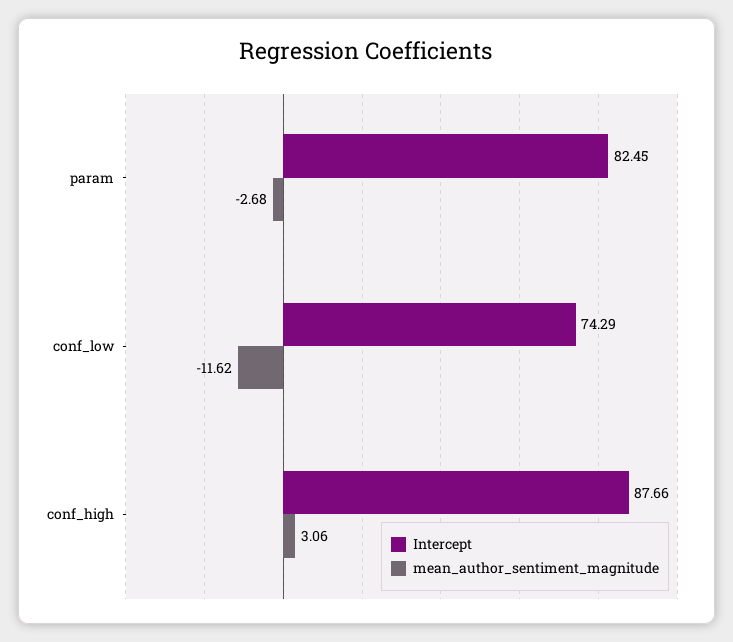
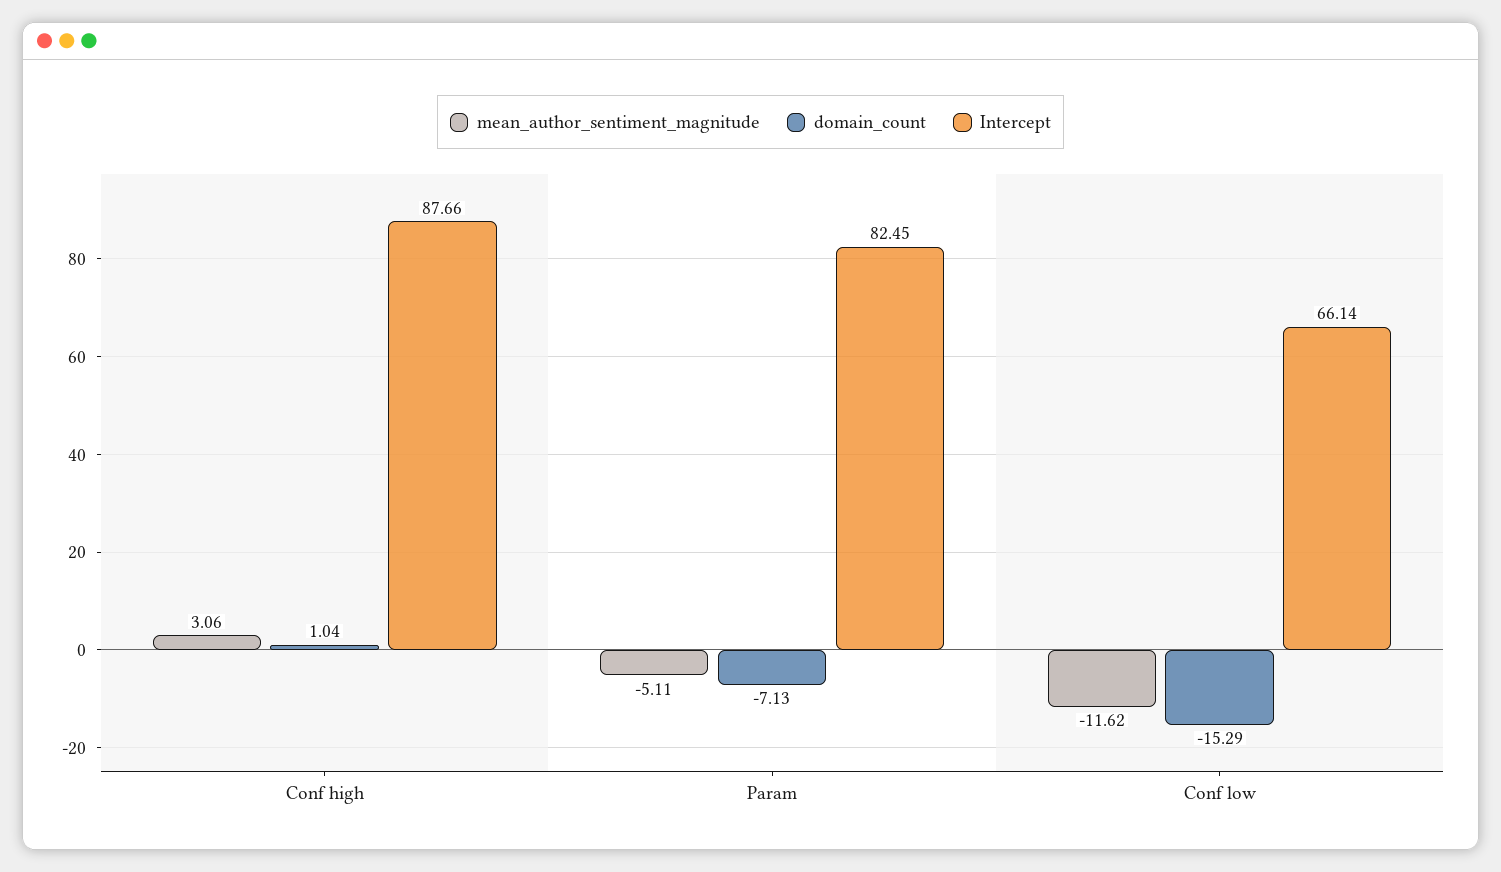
  {
    "Intercept": {
      "param": 82.45,
-     "conf_low": 74.29,
+     "conf_low": 66.14,
      "conf_high": 87.66
    },
    "mean_author_sentiment_magnitude": {
-     "param": -2.68,
+     "param": -5.11,
      "conf_low": -11.62,
      "conf_high": 3.06
-   }
+   },
+   "domain_count": {
+     "conf_high": 1.04,
+     "param": -7.13,
+     "conf_low": -15.29
+   }
  }

